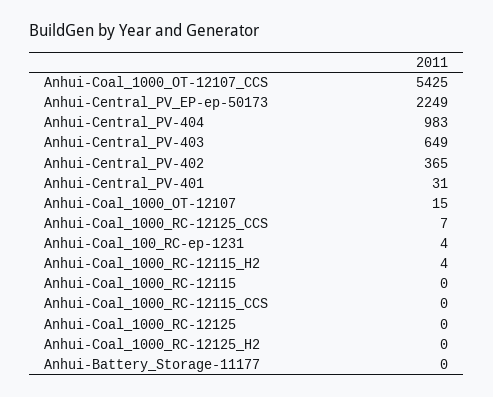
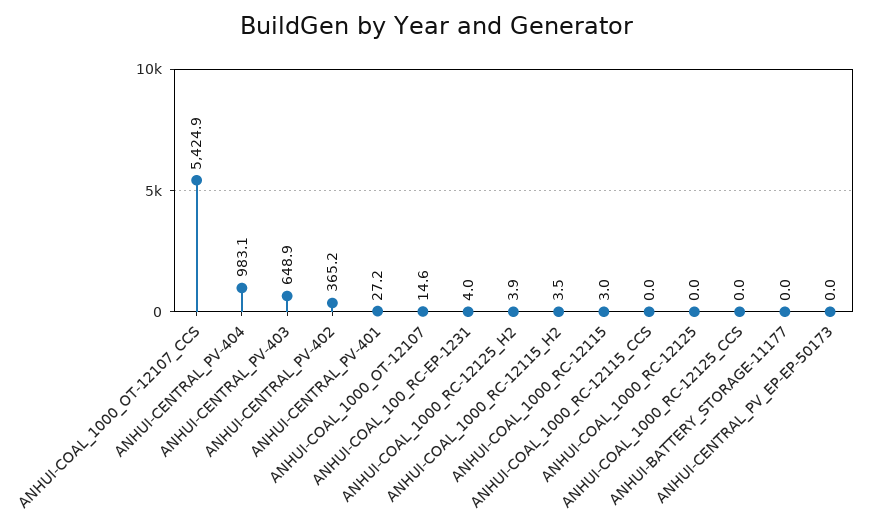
  {
    "Anhui-Coal_1000_OT-12107_CCS": 5424.9,
-   "Anhui-Central_PV_EP-ep-50173": 2249,
+   "Anhui-Central_PV_EP-ep-50173": 0,
    "Anhui-Central_PV-404": 983.1,
    "Anhui-Central_PV-403": 648.9,
    "Anhui-Central_PV-402": 365.2,
-   "Anhui-Central_PV-401": 31,
+   "Anhui-Central_PV-401": 27.2,
    "Anhui-Coal_1000_OT-12107": 14.6,
-   "Anhui-Coal_1000_RC-12125_CCS": 7,
+   "Anhui-Coal_1000_RC-12125_CCS": 0,
    "Anhui-Coal_100_RC-ep-1231": 4,
    "Anhui-Coal_1000_RC-12115_H2": 3.5,
-   "Anhui-Coal_1000_RC-12115": 0,
+   "Anhui-Coal_1000_RC-12115": 3,
    "Anhui-Coal_1000_RC-12115_CCS": 0,
    "Anhui-Coal_1000_RC-12125": 0,
-   "Anhui-Coal_1000_RC-12125_H2": 0,
+   "Anhui-Coal_1000_RC-12125_H2": 3.9,
    "Anhui-Battery_Storage-11177": 0
  }

